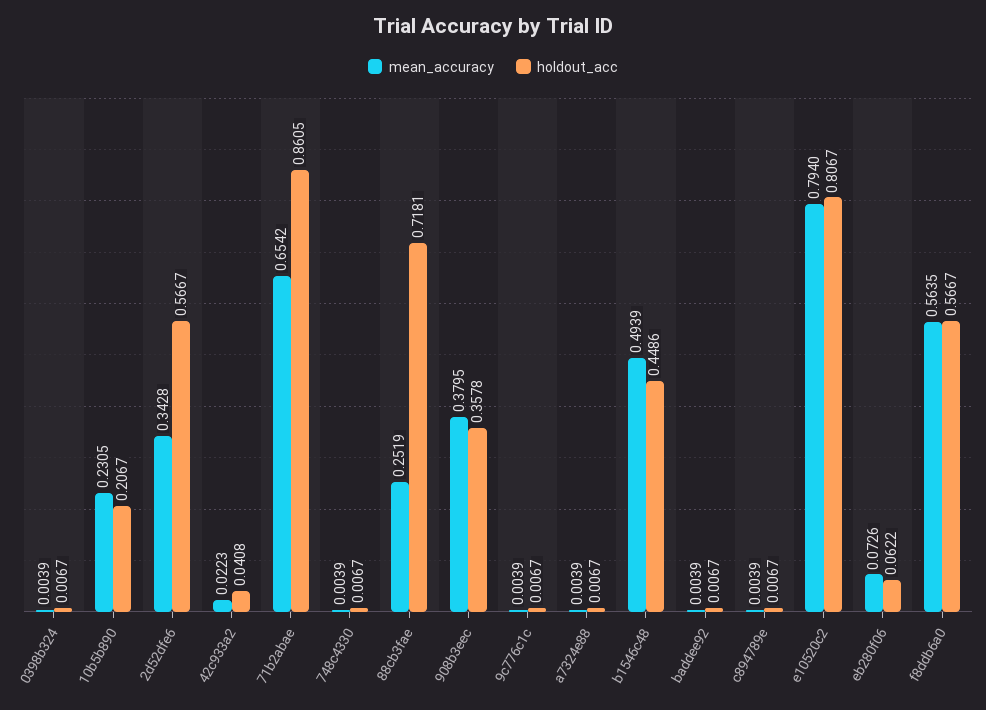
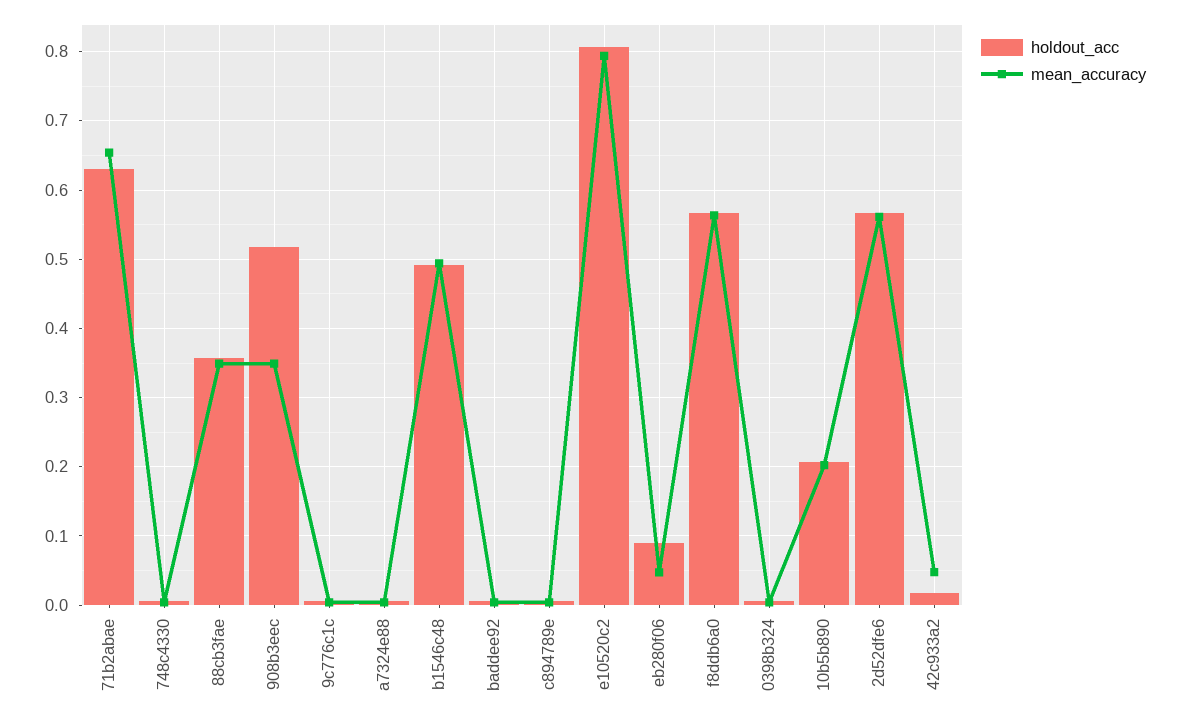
  {
    "mean_accuracy": {
      "0398b324": 0.0039,
-     "10b5b890": 0.2305,
+     "10b5b890": 0.2,
-     "2d52dfe6": 0.3428,
+     "2d52dfe6": 0.56,
-     "42c933a2": 0.0223,
+     "42c933a2": 0.05,
      "71b2abae": 0.6542,
      "748c4330": 0.0039,
-     "88cb3fae": 0.2519,
+     "88cb3fae": 0.35,
-     "908b3eec": 0.3795,
+     "908b3eec": 0.35,
      "9c776c1c": 0.0039,
      "a7324e88": 0.0039,
      "b1546c48": 0.4939,
      "baddee92": 0.0039,
      "c894789e": 0.0039,
      "e10520c2": 0.794,
-     "eb280f06": 0.0726,
+     "eb280f06": 0.05,
      "f8ddb6a0": 0.5635
    },
    "holdout_acc": {
      "0398b324": 0.0067,
      "10b5b890": 0.2067,
      "2d52dfe6": 0.5667,
-     "42c933a2": 0.0408,
+     "42c933a2": 0.02,
-     "71b2abae": 0.8605,
+     "71b2abae": 0.63,
      "748c4330": 0.0067,
-     "88cb3fae": 0.7181,
+     "88cb3fae": 0.36,
-     "908b3eec": 0.3578,
+     "908b3eec": 0.52,
      "9c776c1c": 0.0067,
      "a7324e88": 0.0067,
-     "b1546c48": 0.4486,
+     "b1546c48": 0.49,
      "baddee92": 0.0067,
      "c894789e": 0.0067,
      "e10520c2": 0.8067,
-     "eb280f06": 0.0622,
+     "eb280f06": 0.09,
      "f8ddb6a0": 0.5667
    }
  }

